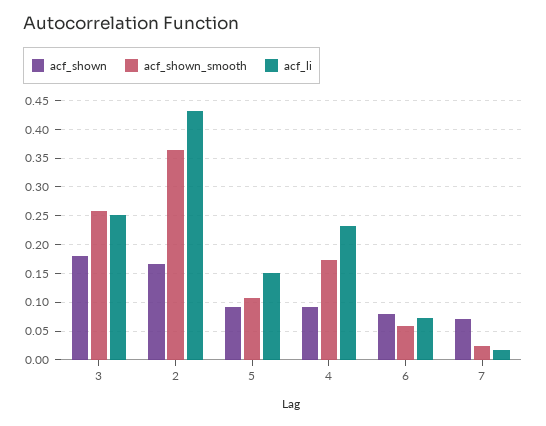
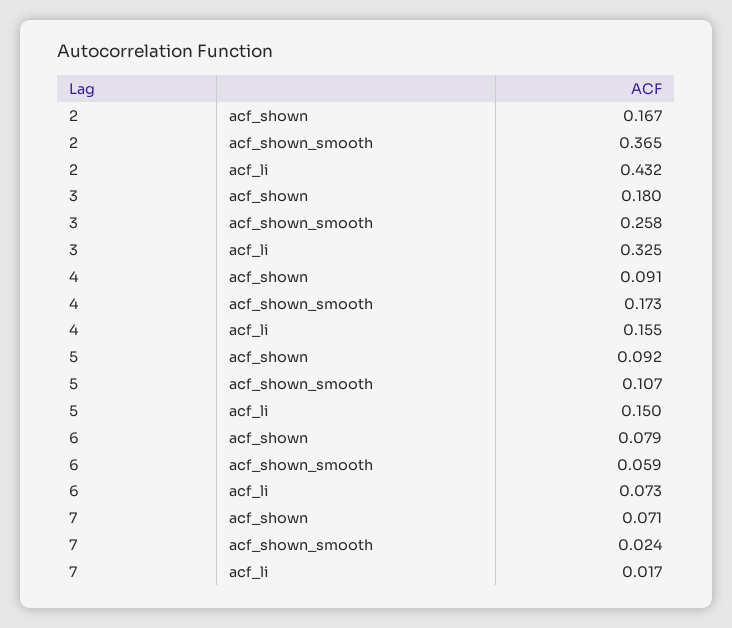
  {
    "acf_shown": {
      "3": 0.18,
      "2": 0.167,
      "5": 0.092,
      "4": 0.091,
      "6": 0.079,
      "7": 0.071
    },
    "acf_shown_smooth": {
      "3": 0.258,
      "2": 0.365,
      "5": 0.107,
      "4": 0.173,
      "6": 0.059,
      "7": 0.024
    },
    "acf_li": {
-     "3": 0.25,
+     "3": 0.325,
      "2": 0.432,
      "5": 0.15,
-     "4": 0.225,
+     "4": 0.155,
      "6": 0.073,
      "7": 0.017
    }
  }

